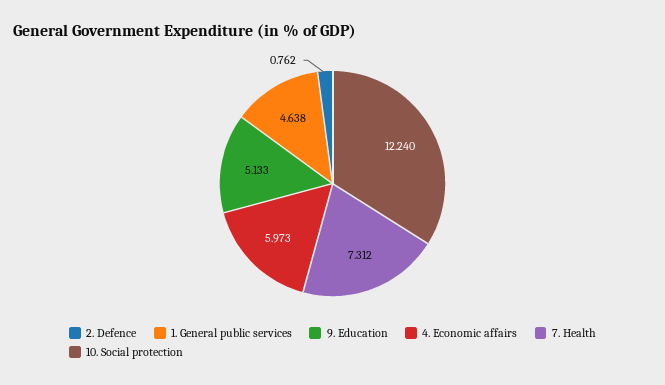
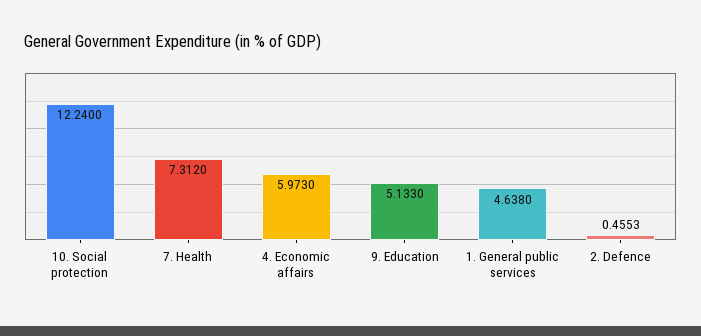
  {
-   "2. Defence": 0.762,
+   "2. Defence": 0.4553,
    "1. General public services": 4.638,
    "9. Education": 5.133,
    "4. Economic affairs": 5.973,
    "7. Health": 7.312,
    "10. Social protection": 12.24
  }

